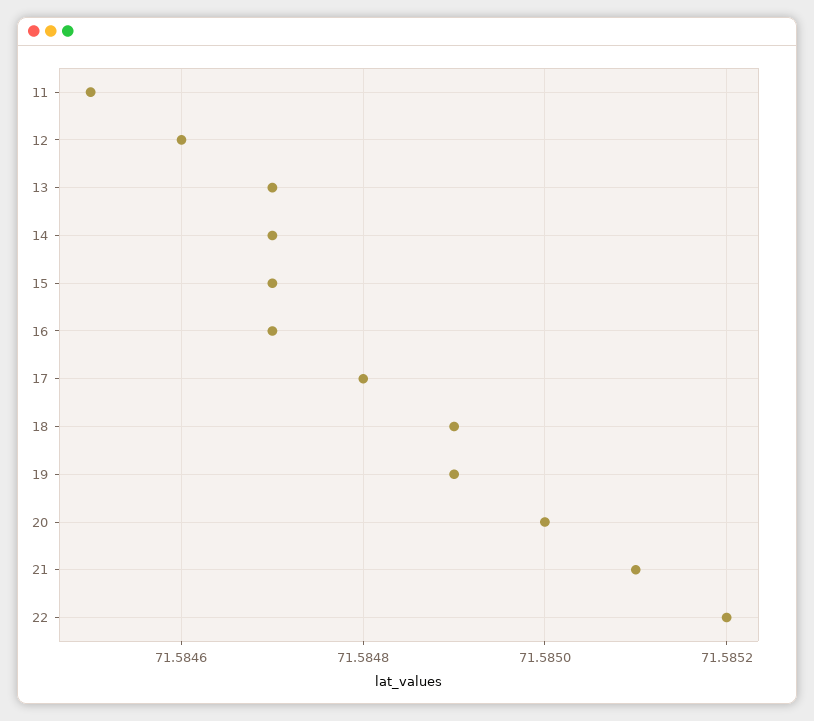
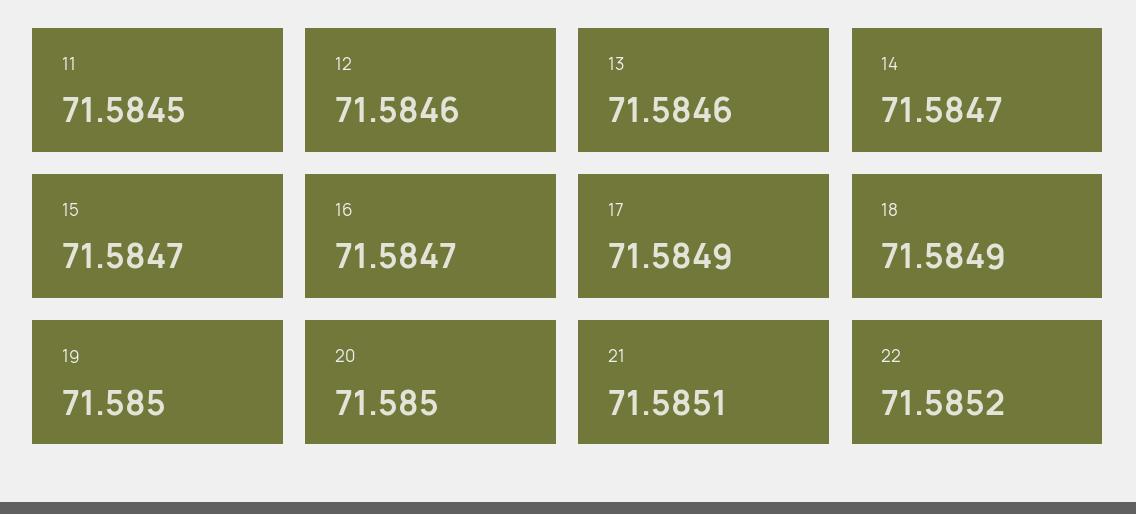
  {
    "11": 71.5845,
    "12": 71.5846,
-   "13": 71.5847,
+   "13": 71.5846,
    "14": 71.5847,
    "15": 71.5847,
    "16": 71.5847,
-   "17": 71.5848,
+   "17": 71.5849,
    "18": 71.5849,
-   "19": 71.5849,
+   "19": 71.585,
    "20": 71.585,
    "21": 71.5851,
    "22": 71.5852
  }

